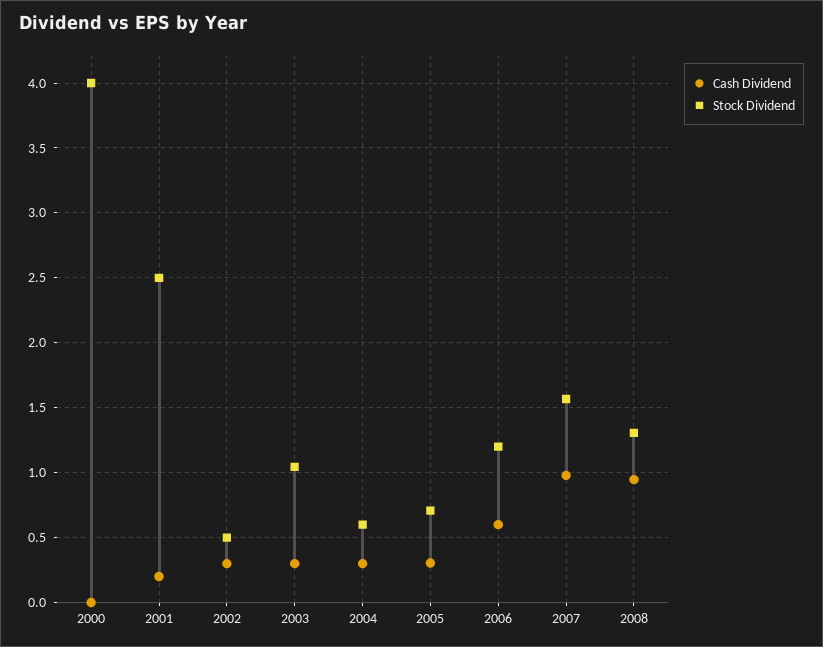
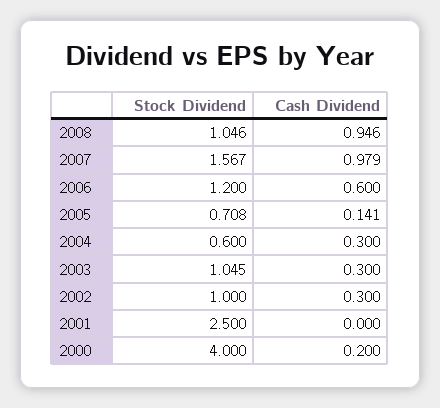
  {
    "Cash Dividend": {
-     "2000": 0,
+     "2000": 0.2,
-     "2001": 0.2,
+     "2001": 0,
      "2002": 0.3,
      "2003": 0.3,
      "2004": 0.3,
-     "2005": 0.3,
+     "2005": 0.141,
      "2006": 0.6,
      "2007": 0.979,
      "2008": 0.946
    },
    "Stock Dividend": {
      "2000": 4,
      "2001": 2.5,
-     "2002": 0.5,
+     "2002": 1,
      "2003": 1.045,
      "2004": 0.6,
      "2005": 0.708,
      "2006": 1.2,
      "2007": 1.567,
-     "2008": 1.3
+     "2008": 1.046
    }
  }

